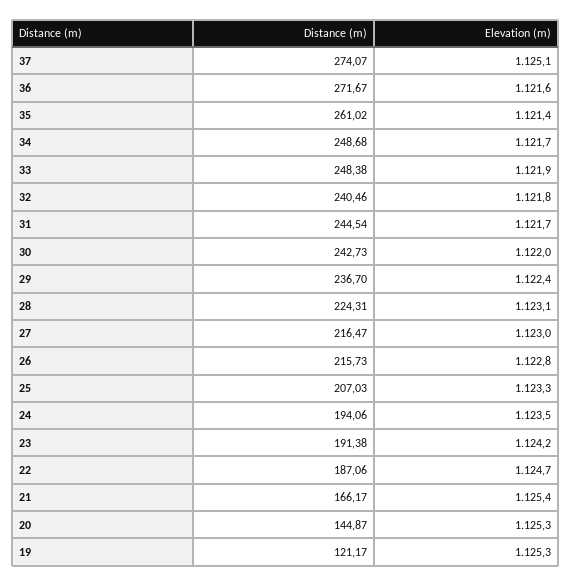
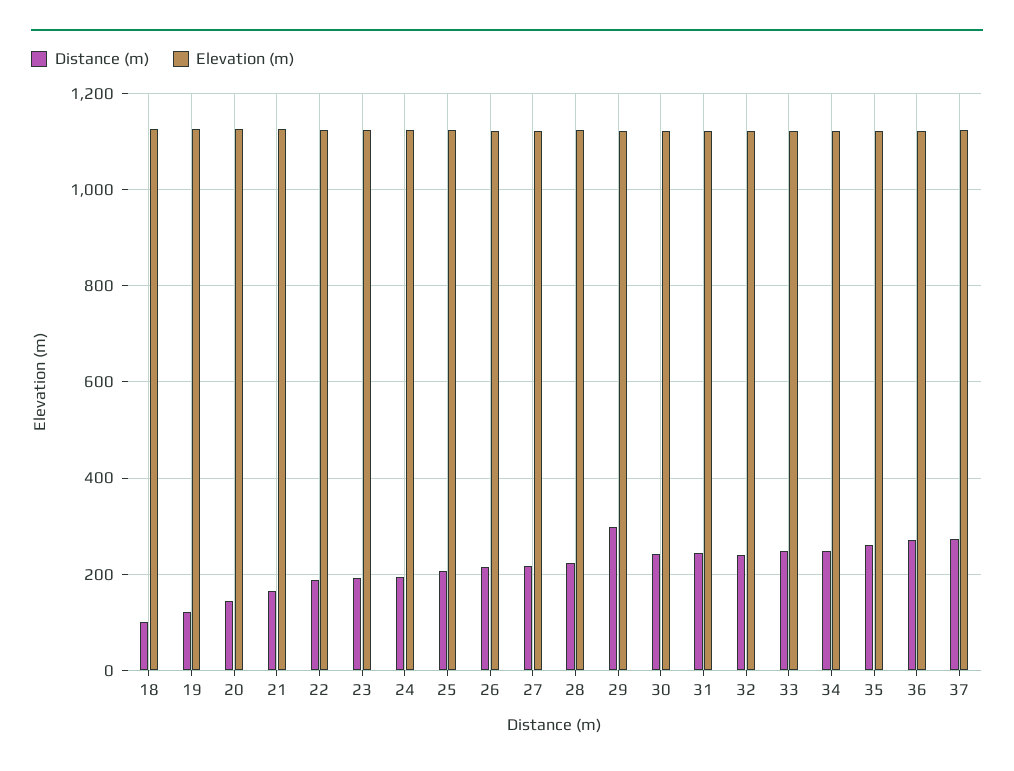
  {
    "Distance (m)": {
      "37": 274.07,
      "36": 271.67,
      "35": 261.02,
      "34": 248.68,
      "33": 248.38,
      "32": 240.46,
      "31": 244.54,
      "30": 242.73,
-     "29": 236.7,
+     "29": 300,
      "28": 224.31,
      "27": 216.47,
      "26": 215.73,
      "25": 207.03,
      "24": 194.06,
      "23": 191.38,
      "22": 187.06,
      "21": 166.17,
      "20": 144.87,
-     "19": 121.17
+     "19": 121.17,
+     "18": 100
    },
    "Elevation (m)": {
      "37": 1125.1,
      "36": 1121.6,
      "35": 1121.4,
      "34": 1121.7,
      "33": 1121.9,
      "32": 1121.8,
      "31": 1121.7,
      "30": 1122,
      "29": 1122.4,
      "28": 1123.1,
      "27": 1123,
      "26": 1122.8,
      "25": 1123.3,
      "24": 1123.5,
      "23": 1124.2,
      "22": 1124.7,
      "21": 1125.4,
      "20": 1125.3,
-     "19": 1125.3
+     "19": 1125.3,
+     "18": 1120
    }
  }

